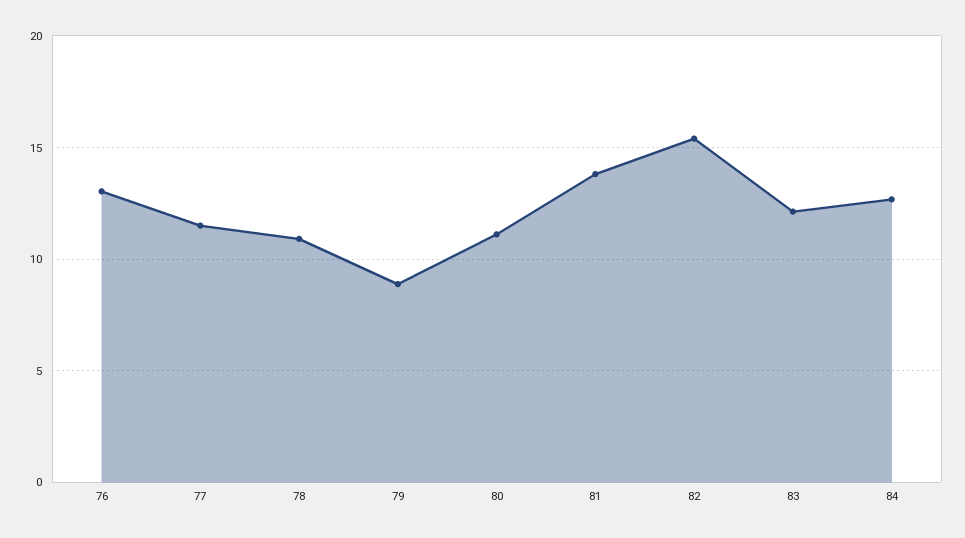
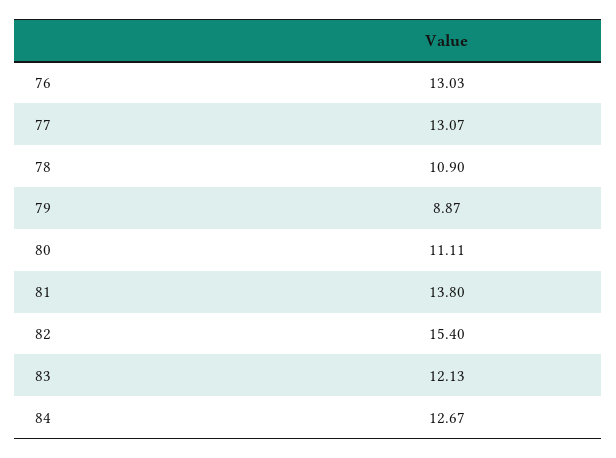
  {
    "76": 13.03,
-   "77": 11.5,
+   "77": 13.07,
    "78": 10.9,
    "79": 8.87,
    "80": 11.11,
    "81": 13.8,
    "82": 15.4,
    "83": 12.13,
    "84": 12.67
  }

